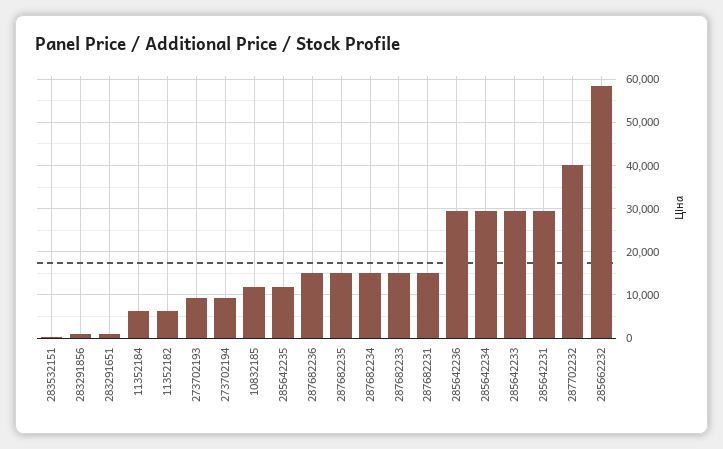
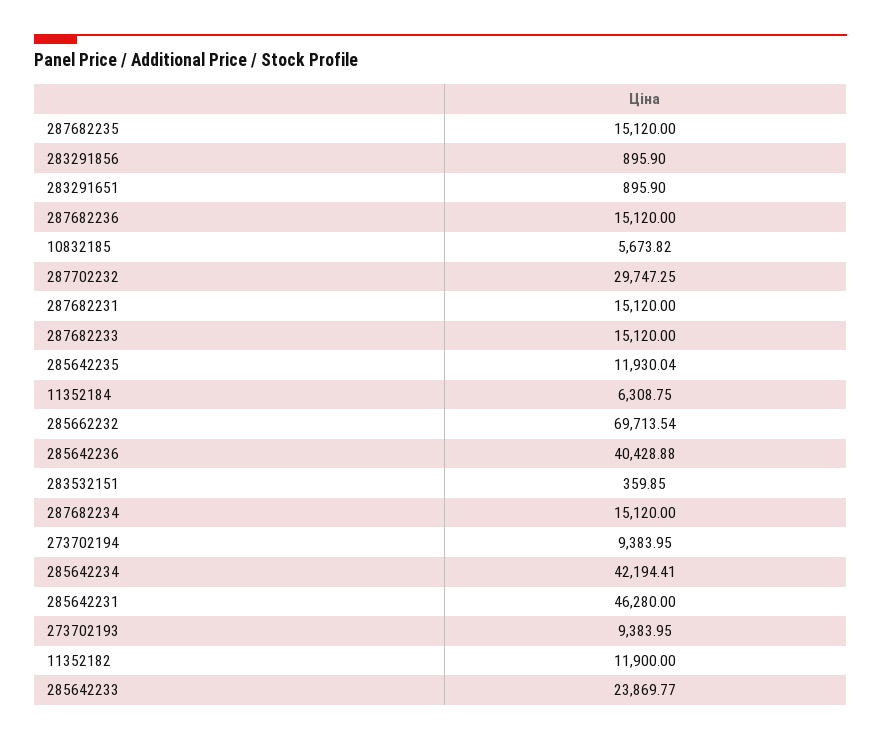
  {
    "283532151": 359.85,
    "283291856": 895.9,
    "283291651": 895.9,
    "11352184": 6308.75,
-   "11352182": 6000,
+   "11352182": 11900,
    "273702193": 9383.95,
    "273702194": 9383.95,
-   "10832185": 12000,
+   "10832185": 5673.82,
    "285642235": 11930.04,
    "287682236": 15120,
    "287682235": 15120,
    "287682234": 15120,
    "287682233": 15120,
    "287682231": 15120,
-   "285642236": 30000,
+   "285642236": 40428.88,
-   "285642234": 30000,
+   "285642234": 42194.41,
-   "285642233": 30000,
+   "285642233": 23869.77,
-   "285642231": 30000,
+   "285642231": 46280,
-   "287702232": 40000,
+   "287702232": 29747.25,
-   "285662232": 58000
+   "285662232": 69713.54
  }

